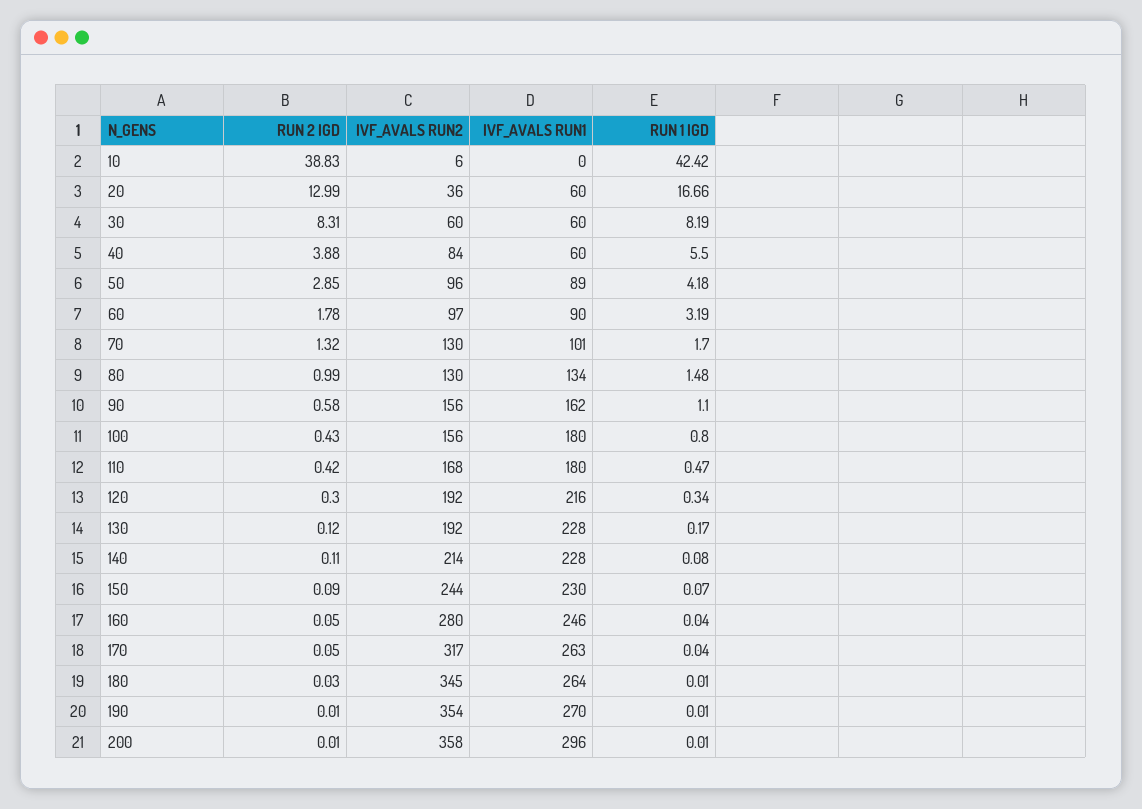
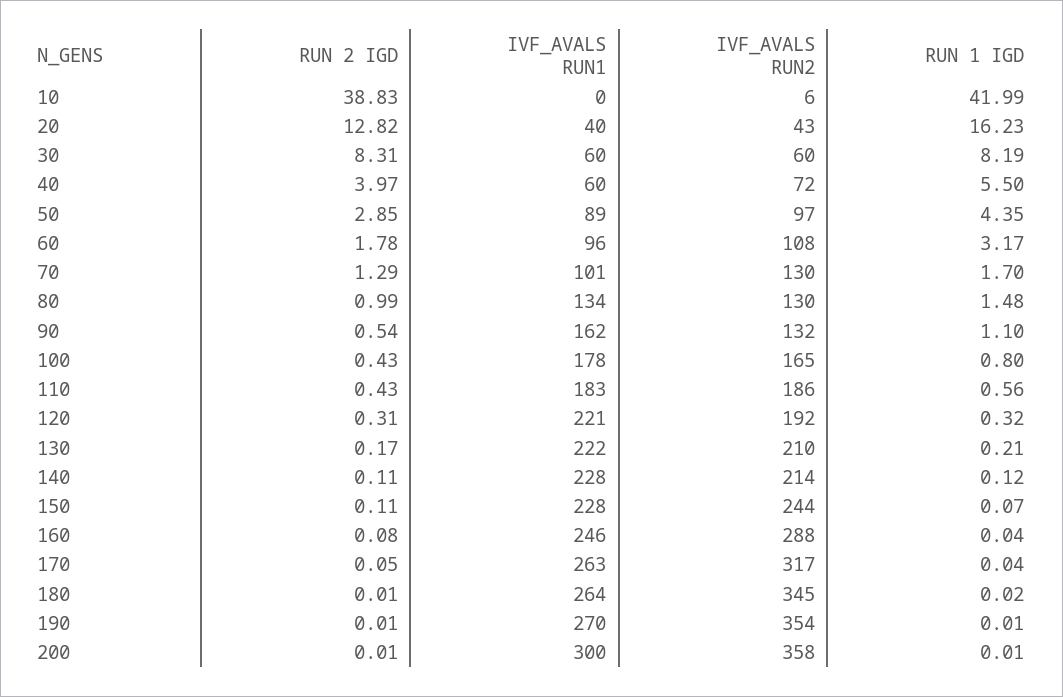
  {
    "RUN 2 IGD": {
      "10": 38.83,
-     "20": 12.99,
+     "20": 12.82,
      "30": 8.31,
-     "40": 3.88,
+     "40": 3.97,
      "50": 2.85,
      "60": 1.78,
-     "70": 1.32,
+     "70": 1.29,
      "80": 0.99,
-     "90": 0.58,
+     "90": 0.54,
      "100": 0.43,
-     "110": 0.42,
+     "110": 0.43,
-     "120": 0.3,
+     "120": 0.31,
-     "130": 0.12,
+     "130": 0.17,
      "140": 0.11,
-     "150": 0.09,
+     "150": 0.11,
-     "160": 0.05,
+     "160": 0.08,
      "170": 0.05,
-     "180": 0.03,
+     "180": 0.01,
      "190": 0.01,
      "200": 0.01
    },
    "IVF_AVALS RUN2": {
      "10": 6,
-     "20": 36,
+     "20": 43,
      "30": 60,
-     "40": 84,
+     "40": 72,
-     "50": 96,
+     "50": 97,
-     "60": 97,
+     "60": 108,
      "70": 130,
      "80": 130,
-     "90": 156,
+     "90": 132,
-     "100": 156,
+     "100": 165,
-     "110": 168,
+     "110": 186,
      "120": 192,
-     "130": 192,
+     "130": 210,
      "140": 214,
      "150": 244,
-     "160": 280,
+     "160": 288,
      "170": 317,
      "180": 345,
      "190": 354,
      "200": 358
    },
    "IVF_AVALS RUN1": {
      "10": 0,
-     "20": 60,
+     "20": 40,
      "30": 60,
      "40": 60,
      "50": 89,
-     "60": 90,
+     "60": 96,
      "70": 101,
      "80": 134,
      "90": 162,
-     "100": 180,
+     "100": 178,
-     "110": 180,
+     "110": 183,
-     "120": 216,
+     "120": 221,
-     "130": 228,
+     "130": 222,
      "140": 228,
-     "150": 230,
+     "150": 228,
      "160": 246,
      "170": 263,
      "180": 264,
      "190": 270,
-     "200": 296
+     "200": 300
    },
    "RUN 1 IGD": {
-     "10": 42.42,
+     "10": 41.99,
-     "20": 16.66,
+     "20": 16.23,
      "30": 8.19,
      "40": 5.5,
-     "50": 4.18,
+     "50": 4.35,
-     "60": 3.19,
+     "60": 3.17,
      "70": 1.7,
      "80": 1.48,
      "90": 1.1,
      "100": 0.8,
-     "110": 0.47,
+     "110": 0.56,
-     "120": 0.34,
+     "120": 0.32,
-     "130": 0.17,
+     "130": 0.21,
-     "140": 0.08,
+     "140": 0.12,
      "150": 0.07,
      "160": 0.04,
      "170": 0.04,
-     "180": 0.01,
+     "180": 0.02,
      "190": 0.01,
      "200": 0.01
    }
  }

